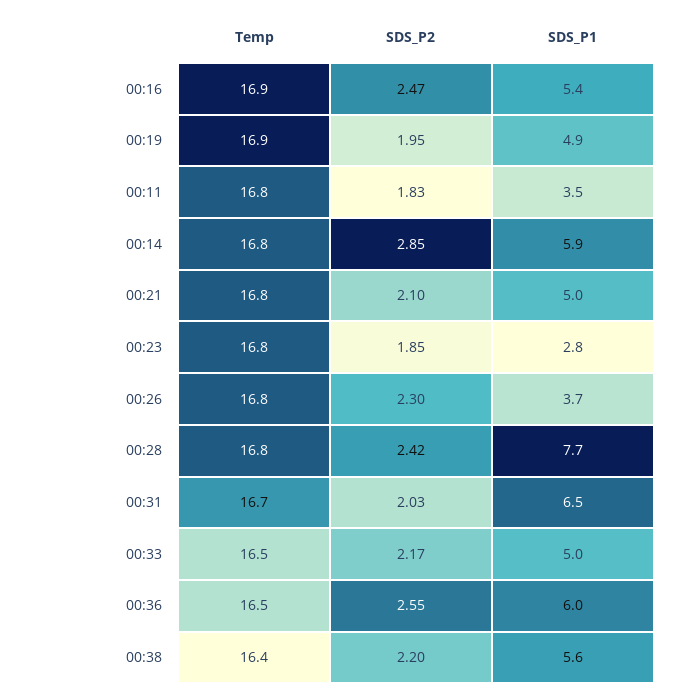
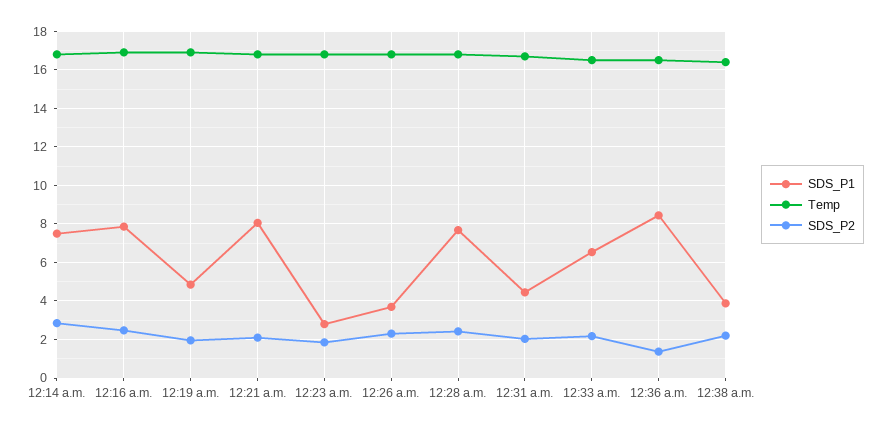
  {
    "Temp": {
      "00:16": 16.9,
      "00:19": 16.9,
-     "00:11": 16.8,
      "00:14": 16.8,
      "00:21": 16.8,
      "00:23": 16.8,
      "00:26": 16.8,
      "00:28": 16.8,
      "00:31": 16.7,
      "00:33": 16.5,
      "00:36": 16.5,
      "00:38": 16.4
    },
    "SDS_P2": {
      "00:16": 2.47,
      "00:19": 1.95,
-     "00:11": 1.83,
      "00:14": 2.85,
      "00:21": 2.1,
      "00:23": 1.85,
      "00:26": 2.3,
      "00:28": 2.42,
      "00:31": 2.03,
      "00:33": 2.17,
-     "00:36": 2.55,
+     "00:36": 1.5,
      "00:38": 2.2
    },
    "SDS_P1": {
-     "00:16": 5.4,
+     "00:16": 8,
      "00:19": 4.9,
-     "00:11": 3.5,
-     "00:14": 5.9,
+     "00:14": 7.5,
-     "00:21": 5,
+     "00:21": 8,
      "00:23": 2.8,
      "00:26": 3.7,
      "00:28": 7.7,
-     "00:31": 6.5,
+     "00:31": 4.5,
-     "00:33": 5,
+     "00:33": 6.5,
-     "00:36": 6,
+     "00:36": 8.5,
-     "00:38": 5.6
+     "00:38": 4
    }
  }

